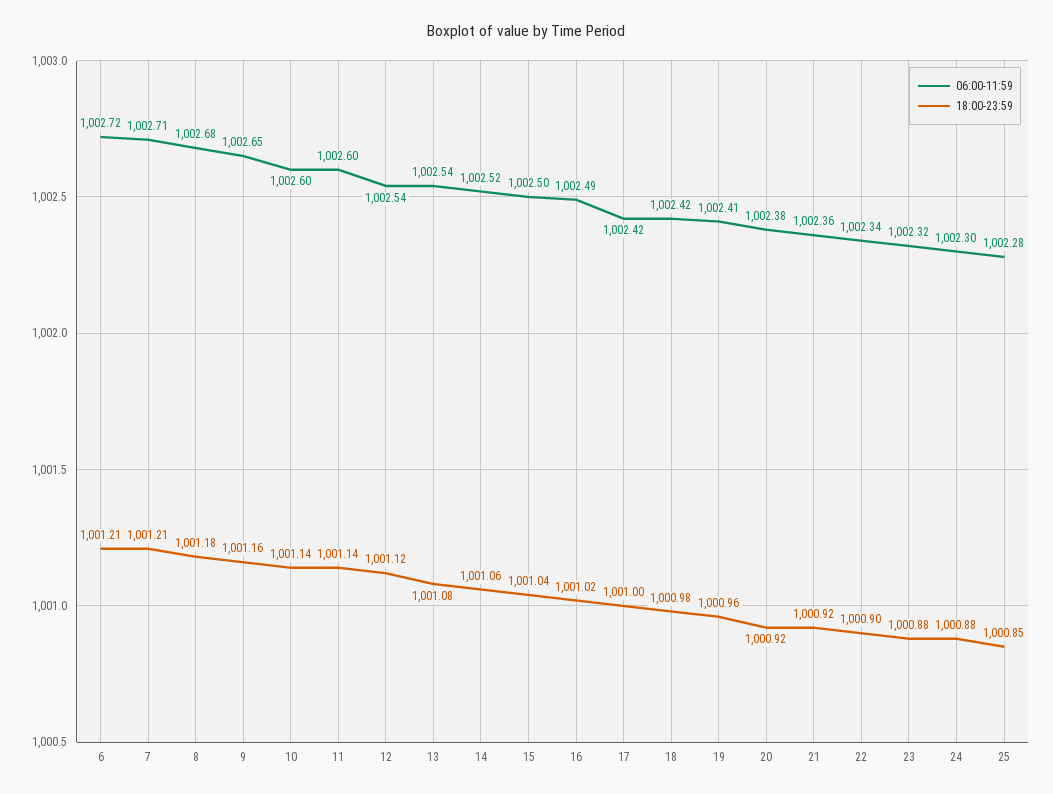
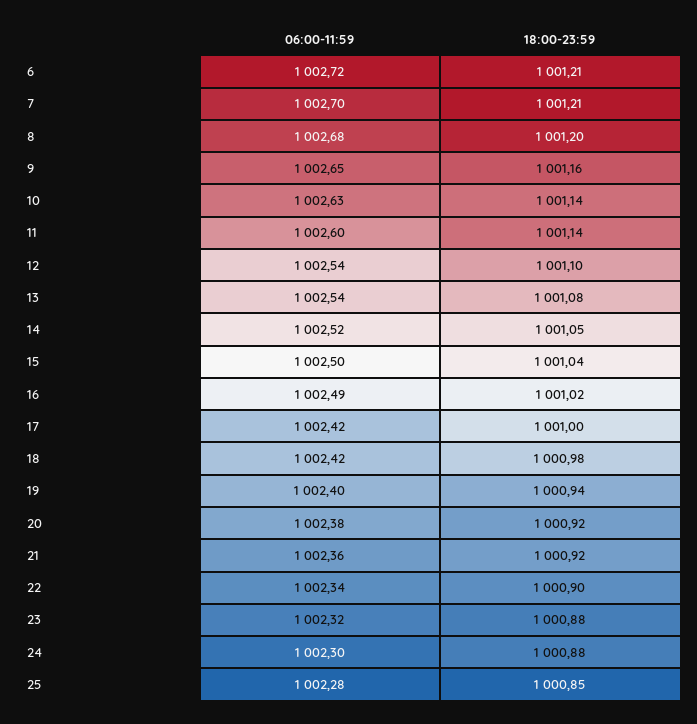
  {
    "06:00-11:59": {
      "6": 1002.72,
-     "7": 1002.71,
+     "7": 1002.7,
      "8": 1002.68,
      "9": 1002.65,
-     "10": 1002.6,
+     "10": 1002.63,
      "11": 1002.6,
      "12": 1002.54,
      "13": 1002.54,
      "14": 1002.52,
      "15": 1002.5,
      "16": 1002.49,
      "17": 1002.42,
      "18": 1002.42,
-     "19": 1002.41,
+     "19": 1002.4,
      "20": 1002.38,
      "21": 1002.36,
      "22": 1002.34,
      "23": 1002.32,
      "24": 1002.3,
      "25": 1002.28
    },
    "18:00-23:59": {
      "6": 1001.21,
      "7": 1001.21,
-     "8": 1001.18,
+     "8": 1001.2,
      "9": 1001.16,
      "10": 1001.14,
      "11": 1001.14,
-     "12": 1001.12,
+     "12": 1001.1,
      "13": 1001.08,
-     "14": 1001.06,
+     "14": 1001.05,
      "15": 1001.04,
      "16": 1001.02,
      "17": 1001,
      "18": 1000.98,
-     "19": 1000.96,
+     "19": 1000.94,
      "20": 1000.92,
      "21": 1000.92,
      "22": 1000.9,
      "23": 1000.88,
      "24": 1000.88,
      "25": 1000.85
    }
  }

